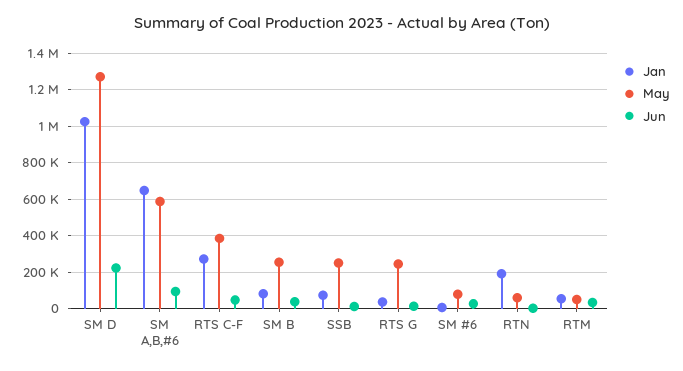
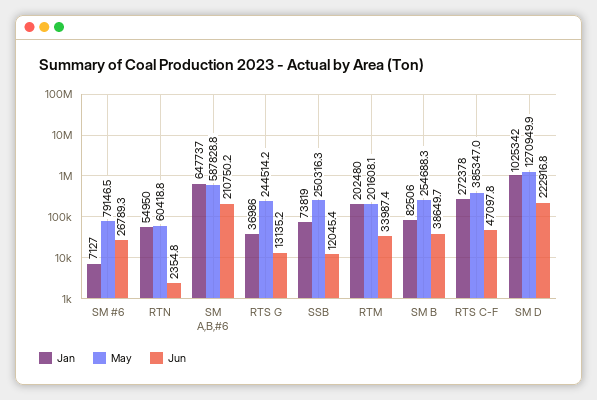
  {
    "Jan": {
      "SM D": 1025342,
      "SM A,B,#6": 647737,
      "RTS C-F": 272378,
      "SM B": 82506,
      "SSB": 73819,
      "RTS G": 36986,
      "SM #6": 7127,
-     "RTN": 200000,
+     "RTN": 54950,
-     "RTM": 50000
+     "RTM": 202480
    },
    "May": {
      "SM D": 1270949.9,
      "SM A,B,#6": 587828.8,
      "RTS C-F": 385347,
      "SM B": 254688.3,
      "SSB": 250316.3,
      "RTS G": 244514.2,
      "SM #6": 79146.5,
      "RTN": 60418.8,
-     "RTM": 50000
+     "RTM": 201608.1
    },
    "Jun": {
      "SM D": 222916.8,
-     "SM A,B,#6": 100000,
+     "SM A,B,#6": 210750.2,
      "RTS C-F": 47097.8,
      "SM B": 38649.7,
      "SSB": 12045.4,
      "RTS G": 13135.2,
      "SM #6": 26789.3,
      "RTN": 2354.8,
      "RTM": 33987.4
    }
  }

